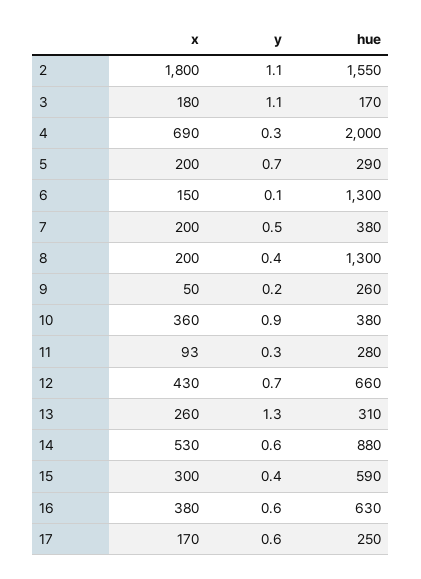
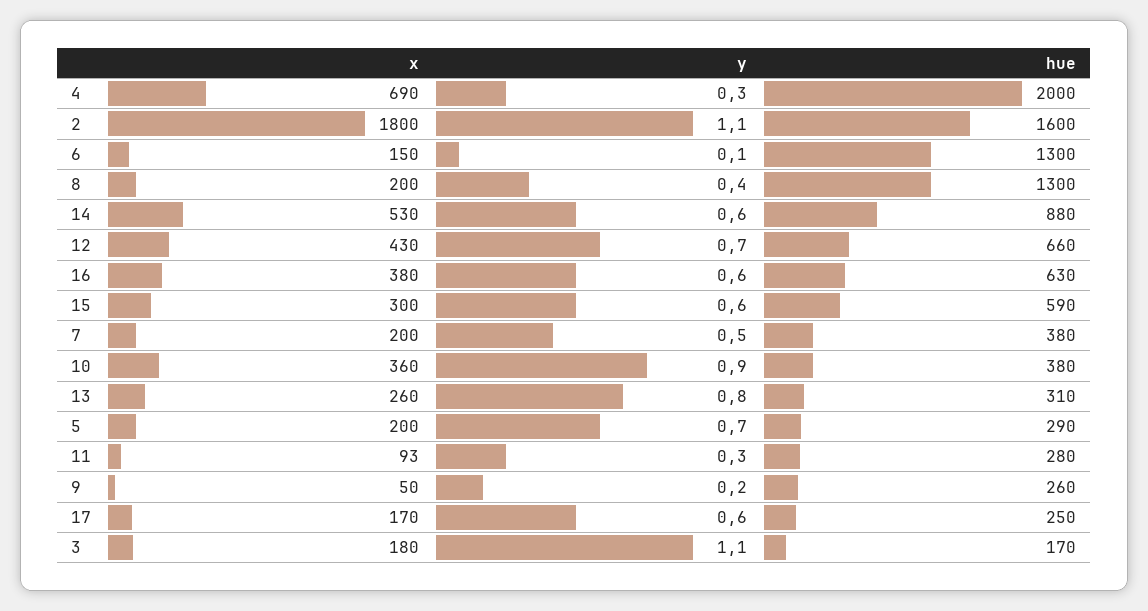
  {
    "x": {
      "2": 1800,
      "3": 180,
      "4": 690,
      "5": 200,
      "6": 150,
      "7": 200,
      "8": 200,
      "9": 50,
      "10": 360,
      "11": 93,
      "12": 430,
      "13": 260,
      "14": 530,
      "15": 300,
      "16": 380,
      "17": 170
    },
    "y": {
      "2": 1.1,
      "3": 1.1,
      "4": 0.3,
      "5": 0.7,
      "6": 0.1,
      "7": 0.5,
      "8": 0.4,
      "9": 0.2,
      "10": 0.9,
      "11": 0.3,
      "12": 0.7,
-     "13": 1.3,
+     "13": 0.8,
      "14": 0.6,
-     "15": 0.4,
+     "15": 0.6,
      "16": 0.6,
      "17": 0.6
    },
    "hue": {
-     "2": 1550,
+     "2": 1600,
      "3": 170,
      "4": 2000,
      "5": 290,
      "6": 1300,
      "7": 380,
      "8": 1300,
      "9": 260,
      "10": 380,
      "11": 280,
      "12": 660,
      "13": 310,
      "14": 880,
      "15": 590,
      "16": 630,
      "17": 250
    }
  }

